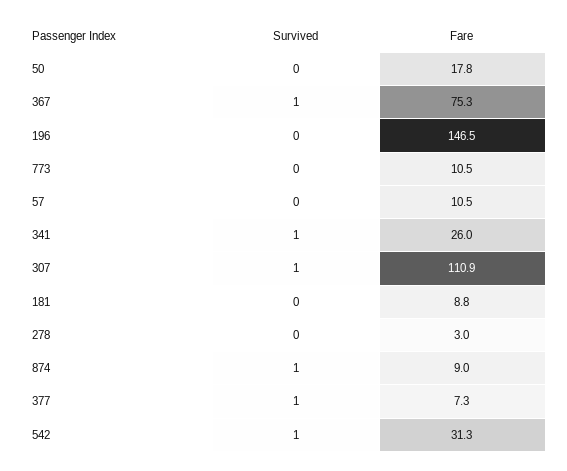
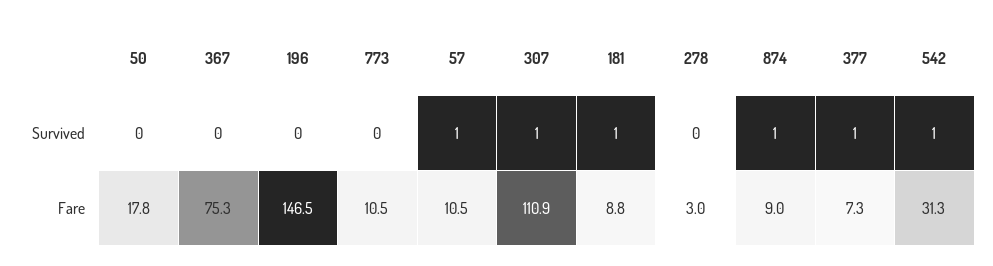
  {
    "Survived": {
      "50": 0,
-     "367": 1,
+     "367": 0,
      "196": 0,
      "773": 0,
-     "57": 0,
+     "57": 1,
-     "341": 1,
      "307": 1,
-     "181": 0,
+     "181": 1,
      "278": 0,
      "874": 1,
      "377": 1,
      "542": 1
    },
    "Fare": {
      "50": 17.8,
      "367": 75.3,
      "196": 146.5,
      "773": 10.5,
      "57": 10.5,
-     "341": 26,
      "307": 110.9,
      "181": 8.8,
      "278": 3,
      "874": 9,
      "377": 7.3,
      "542": 31.3
    }
  }

